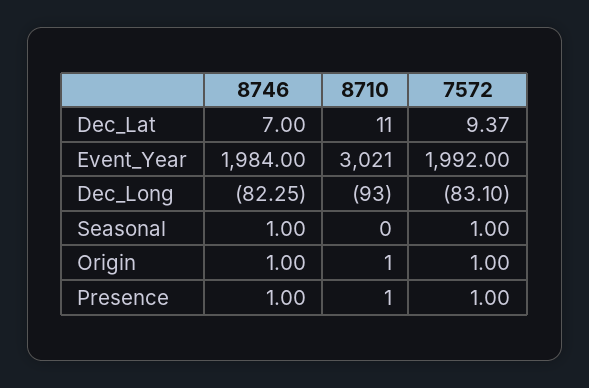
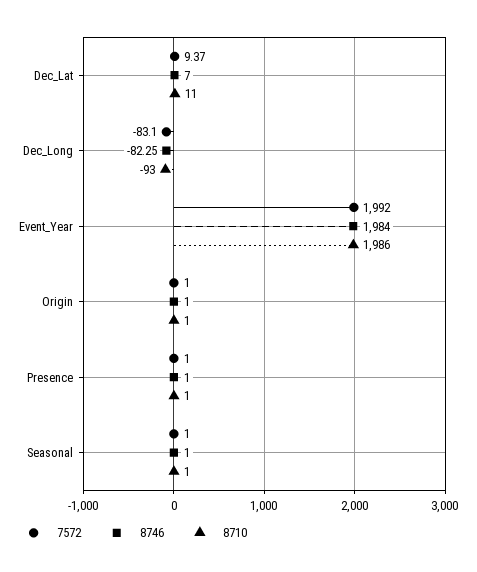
  {
    "8746": {
      "Dec_Lat": 7,
      "Event_Year": 1984,
      "Dec_Long": -82.25,
      "Seasonal": 1,
      "Origin": 1,
      "Presence": 1
    },
    "8710": {
      "Dec_Lat": 11,
-     "Event_Year": 3021,
+     "Event_Year": 1986,
      "Dec_Long": -93,
-     "Seasonal": 0,
+     "Seasonal": 1,
      "Origin": 1,
      "Presence": 1
    },
    "7572": {
      "Dec_Lat": 9.37,
      "Event_Year": 1992,
      "Dec_Long": -83.1,
      "Seasonal": 1,
      "Origin": 1,
      "Presence": 1
    }
  }

